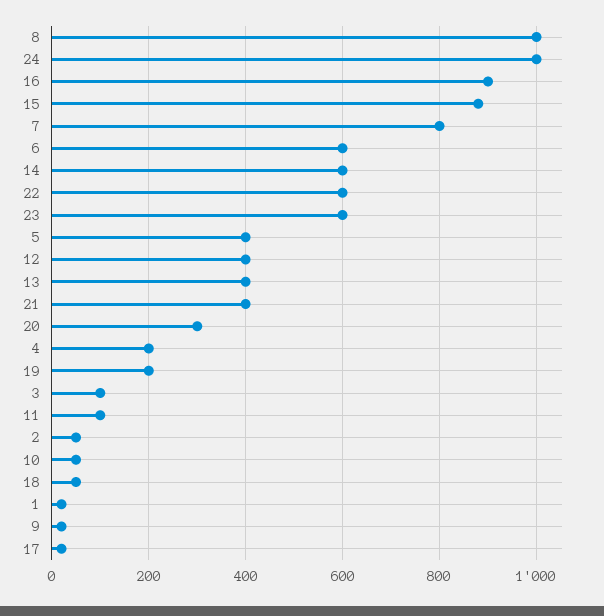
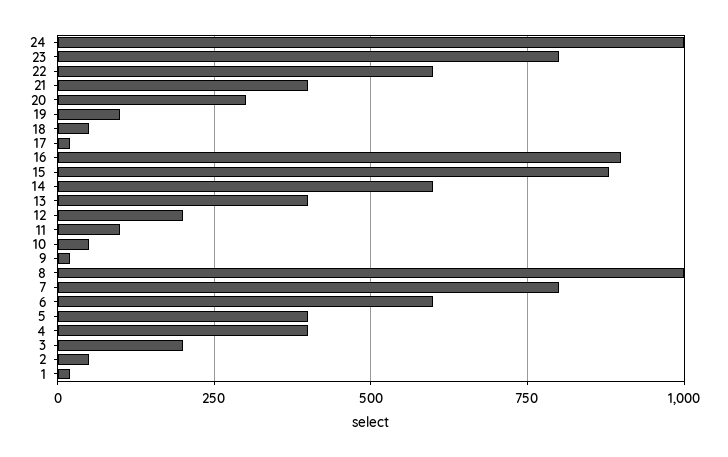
  {
    "8": 1000,
    "24": 1000,
    "16": 900,
    "15": 880,
    "7": 800,
    "6": 600,
    "14": 600,
    "22": 600,
-   "23": 600,
+   "23": 800,
    "5": 400,
-   "12": 400,
+   "12": 200,
    "13": 400,
    "21": 400,
    "20": 300,
-   "4": 200,
+   "4": 400,
-   "19": 200,
+   "19": 100,
-   "3": 100,
+   "3": 200,
    "11": 100,
    "2": 60,
    "10": 60,
    "18": 60,
    "1": 20,
    "9": 20,
    "17": 20
  }

